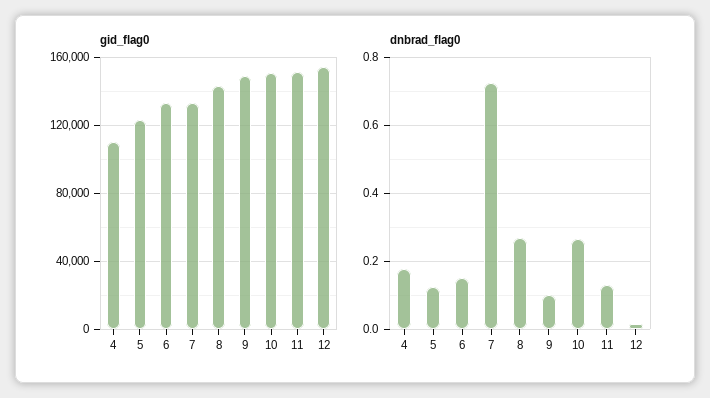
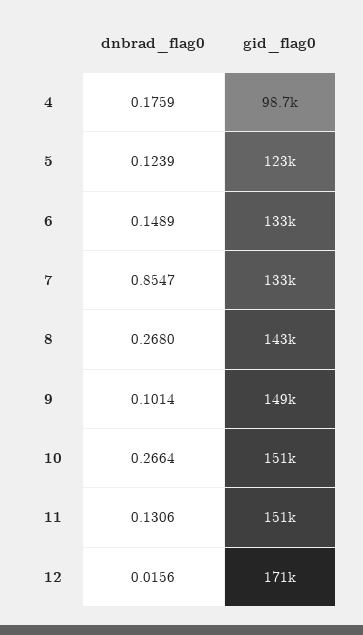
  {
    "gid_flag0": {
-     "4": 110000,
+     "4": 98700,
      "5": 123000,
      "6": 133000,
      "7": 133000,
      "8": 143000,
      "9": 149000,
      "10": 151000,
      "11": 151000,
-     "12": 155000
+     "12": 171000
    },
    "dnbrad_flag0": {
      "4": 0.1759,
      "5": 0.1239,
      "6": 0.1489,
-     "7": 0.72,
+     "7": 0.8547,
      "8": 0.268,
      "9": 0.1014,
      "10": 0.2664,
      "11": 0.1306,
      "12": 0.0156
    }
  }

